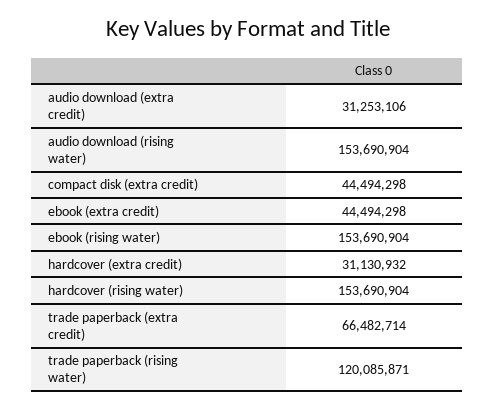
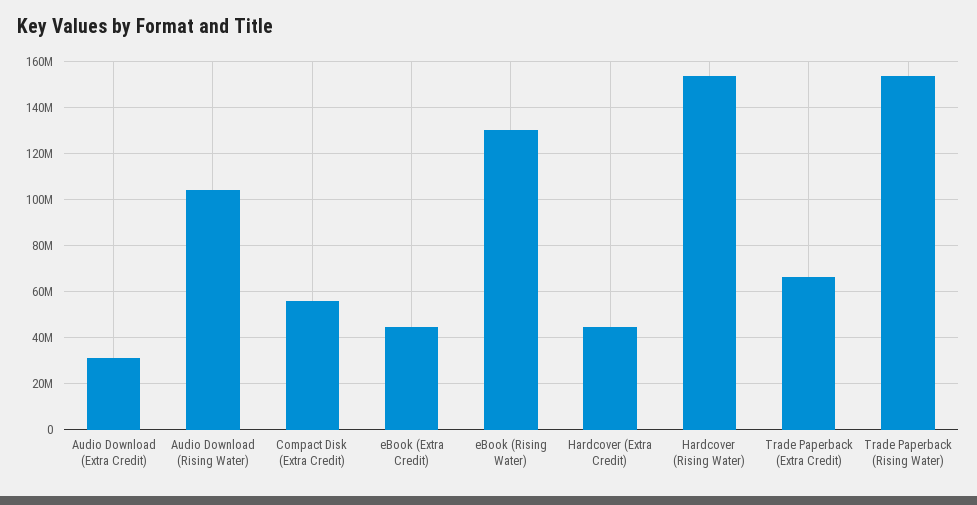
  {
    "audio download (extra credit)": 31253106,
-   "audio download (rising water)": 153690904,
+   "audio download (rising water)": 105000000,
-   "compact disk (extra credit)": 44494298,
+   "compact disk (extra credit)": 55000000,
    "ebook (extra credit)": 44494298,
-   "ebook (rising water)": 153690904,
+   "ebook (rising water)": 130000000,
-   "hardcover (extra credit)": 31130932,
+   "hardcover (extra credit)": 45000000,
    "hardcover (rising water)": 153690904,
    "trade paperback (extra credit)": 66482714,
-   "trade paperback (rising water)": 120085871
+   "trade paperback (rising water)": 155000000
  }

